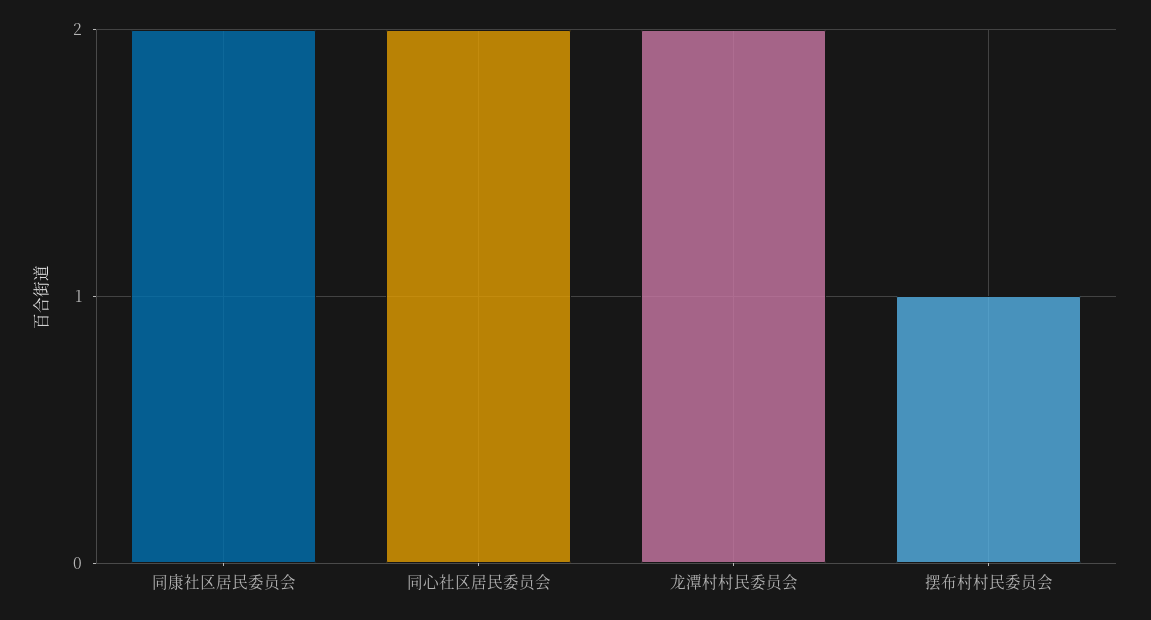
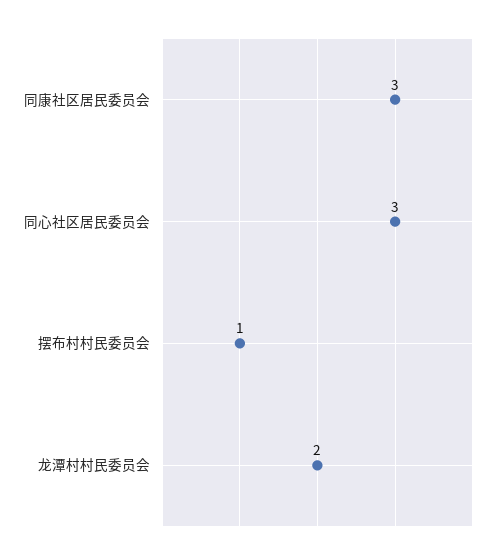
  {
-   "同康社区居民委员会": 2,
+   "同康社区居民委员会": 3,
-   "同心社区居民委员会": 2,
+   "同心社区居民委员会": 3,
    "龙潭村村民委员会": 2,
    "摆布村村民委员会": 1
  }

